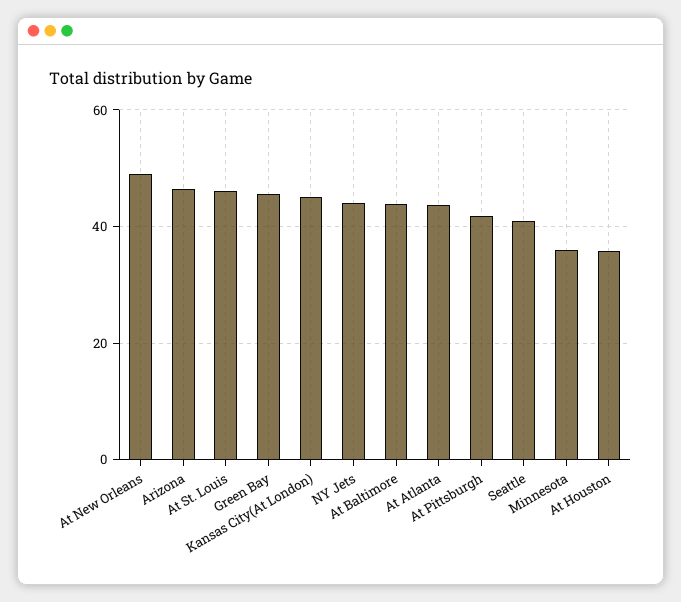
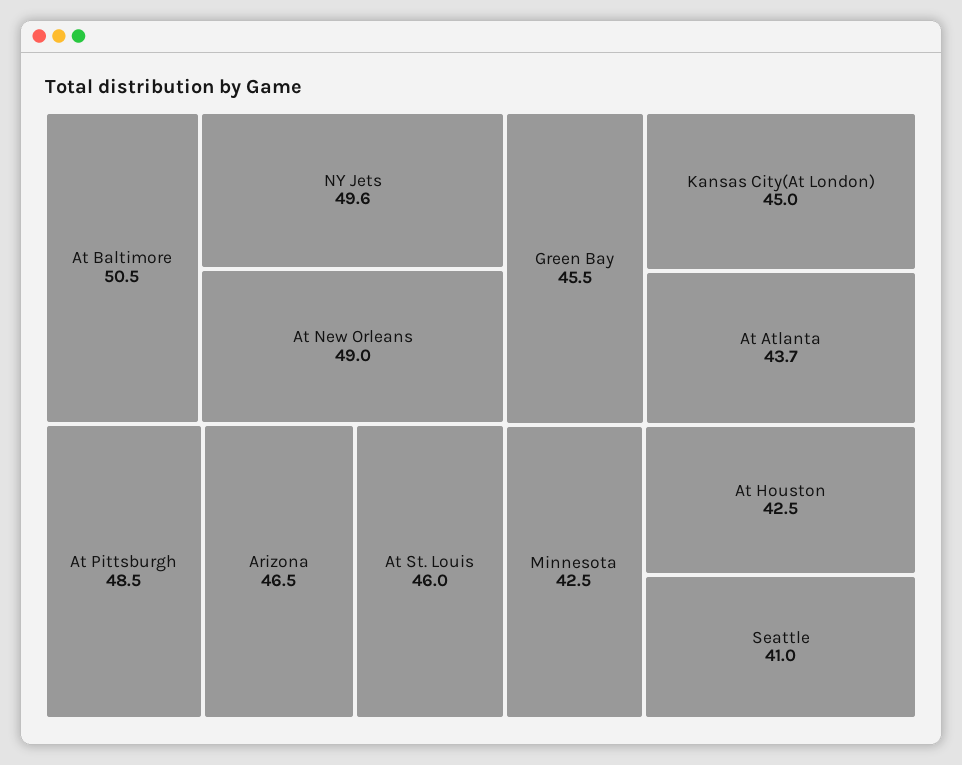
  {
    "At New Orleans": 49,
    "Arizona": 46.5,
    "At St. Louis": 46,
    "Green Bay": 45.5,
    "Kansas City(At London)": 45,
-   "NY Jets": 44,
+   "NY Jets": 49.6,
-   "At Baltimore": 44,
+   "At Baltimore": 50.5,
    "At Atlanta": 43.7,
-   "At Pittsburgh": 42,
+   "At Pittsburgh": 48.5,
    "Seattle": 41,
-   "Minnesota": 36,
+   "Minnesota": 42.5,
-   "At Houston": 36
+   "At Houston": 42.5
  }

